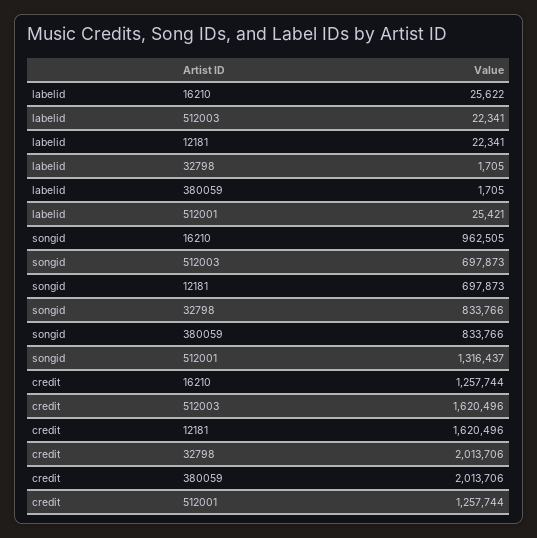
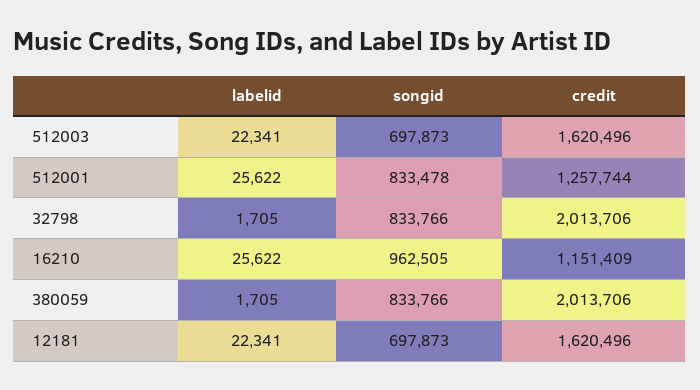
  {
    "labelid": {
      "16210": 25622,
      "512003": 22341,
      "12181": 22341,
      "32798": 1705,
      "380059": 1705,
-     "512001": 25421
+     "512001": 25622
    },
    "songid": {
      "16210": 962505,
      "512003": 697873,
      "12181": 697873,
      "32798": 833766,
      "380059": 833766,
-     "512001": 1316437
+     "512001": 833478
    },
    "credit": {
-     "16210": 1257744,
+     "16210": 1151409,
      "512003": 1620496,
      "12181": 1620496,
      "32798": 2013706,
      "380059": 2013706,
      "512001": 1257744
    }
  }

